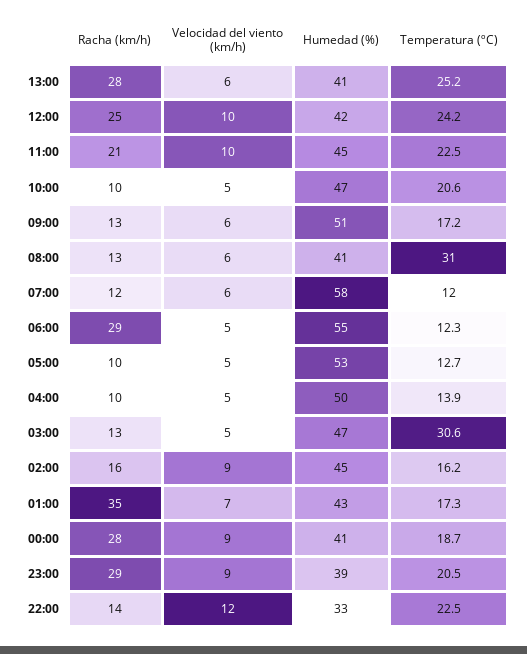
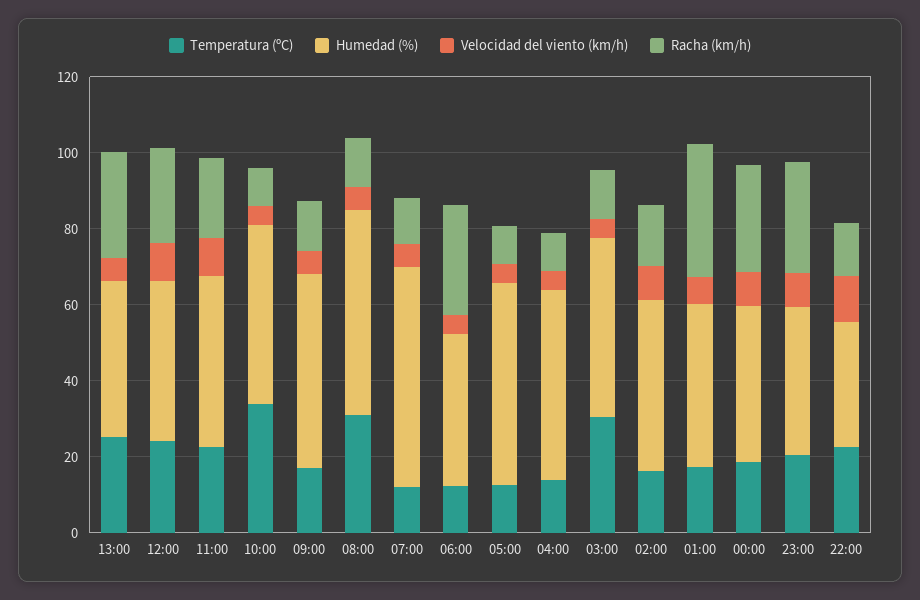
  {
    "Racha (km/h)": {
      "13:00": 28,
      "12:00": 25,
      "11:00": 21,
      "10:00": 10,
      "09:00": 13,
      "08:00": 13,
      "07:00": 12,
      "06:00": 29,
      "05:00": 10,
      "04:00": 10,
      "03:00": 13,
      "02:00": 16,
      "01:00": 35,
      "00:00": 28,
      "23:00": 29,
      "22:00": 14
    },
    "Velocidad del viento (km/h)": {
      "13:00": 6,
      "12:00": 10,
      "11:00": 10,
      "10:00": 5,
      "09:00": 6,
      "08:00": 6,
      "07:00": 6,
      "06:00": 5,
      "05:00": 5,
      "04:00": 5,
      "03:00": 5,
      "02:00": 9,
      "01:00": 7,
      "00:00": 9,
      "23:00": 9,
      "22:00": 12
    },
    "Humedad (%)": {
      "13:00": 41,
      "12:00": 42,
      "11:00": 45,
      "10:00": 47,
      "09:00": 51,
-     "08:00": 41,
+     "08:00": 55,
      "07:00": 58,
-     "06:00": 55,
+     "06:00": 40,
      "05:00": 53,
      "04:00": 50,
      "03:00": 47,
      "02:00": 45,
      "01:00": 43,
      "00:00": 41,
      "23:00": 39,
      "22:00": 33
    },
    "Temperatura (ºC)": {
      "13:00": 25.2,
      "12:00": 24.2,
      "11:00": 22.5,
-     "10:00": 20.6,
+     "10:00": 35,
      "09:00": 17.2,
      "08:00": 31,
      "07:00": 12,
      "06:00": 12.3,
      "05:00": 12.7,
      "04:00": 13.9,
      "03:00": 30.6,
      "02:00": 16.2,
      "01:00": 17.3,
      "00:00": 18.7,
      "23:00": 20.5,
      "22:00": 22.5
    }
  }

